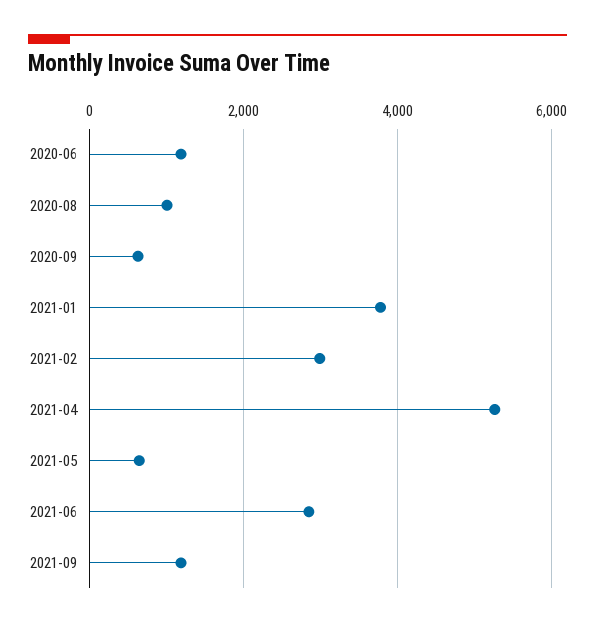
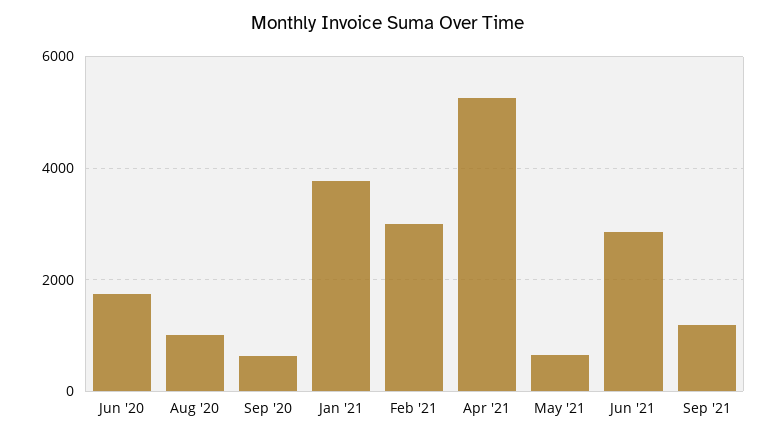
  {
-   "2020-06": 1200,
+   "2020-06": 1800,
    "2020-08": 1000,
    "2020-09": 600,
    "2021-01": 3800,
    "2021-02": 3000,
    "2021-04": 5200,
    "2021-05": 600,
    "2021-06": 2800,
    "2021-09": 1200
  }

